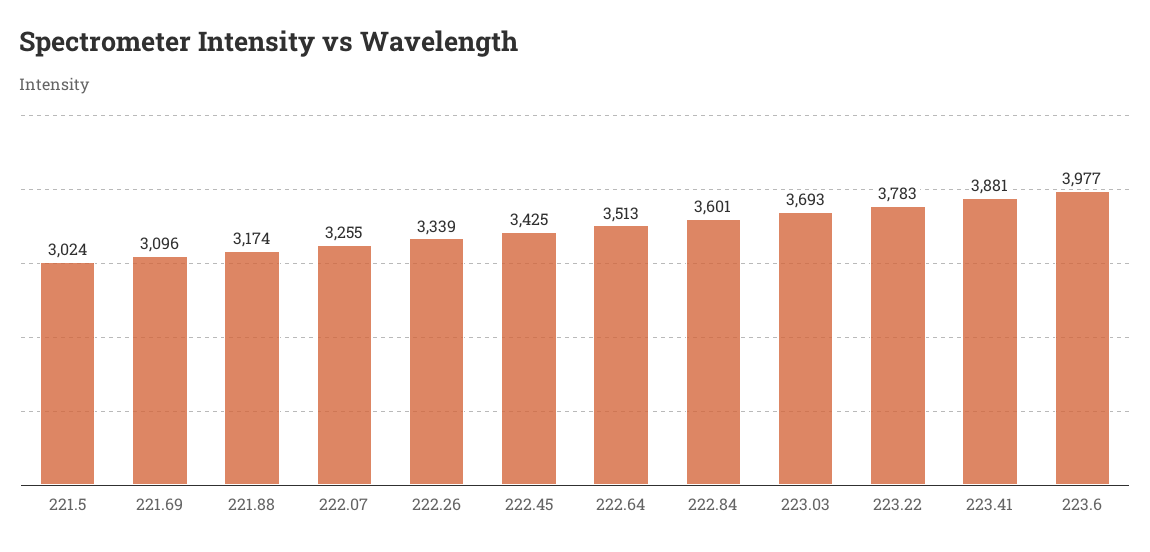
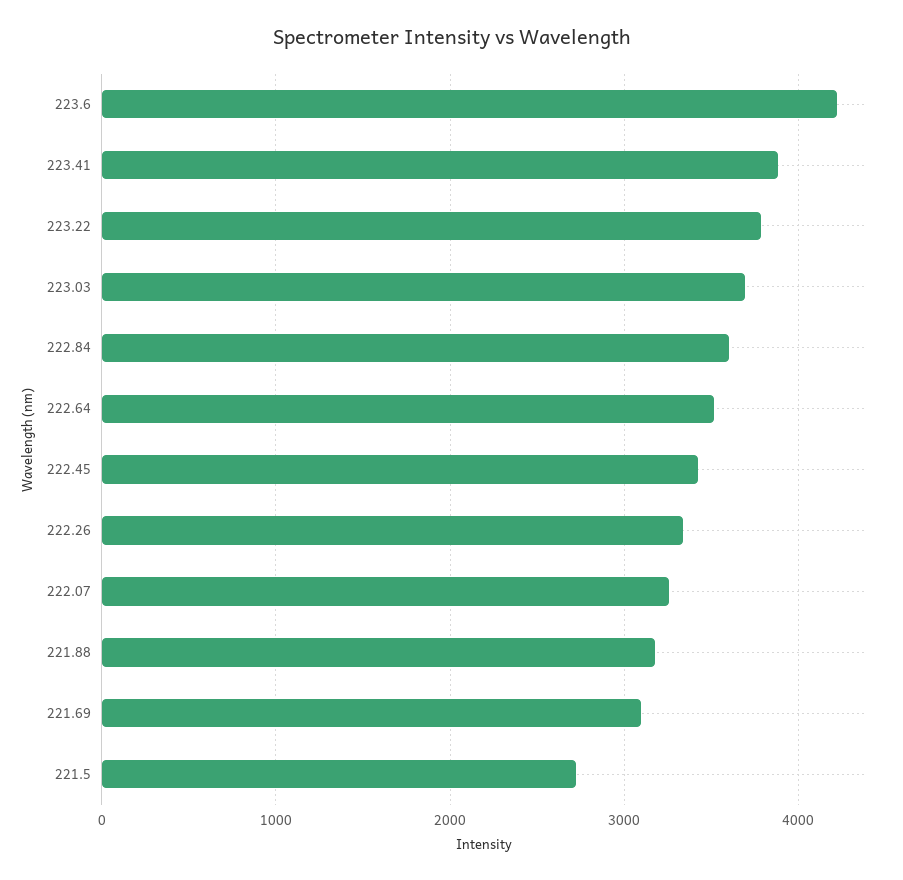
  {
-   "221.5": 3024,
+   "221.5": 2700,
    "221.69": 3096,
    "221.88": 3174,
    "222.07": 3255,
    "222.26": 3339,
    "222.45": 3425,
    "222.64": 3513,
    "222.84": 3601,
    "223.03": 3693,
    "223.22": 3783,
    "223.41": 3881,
-   "223.6": 3977
+   "223.6": 4200
  }

